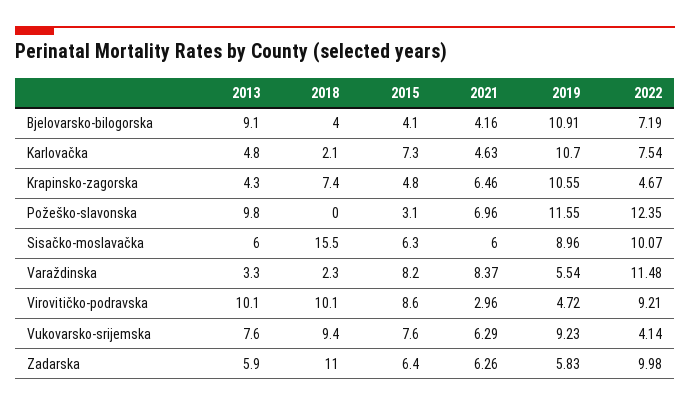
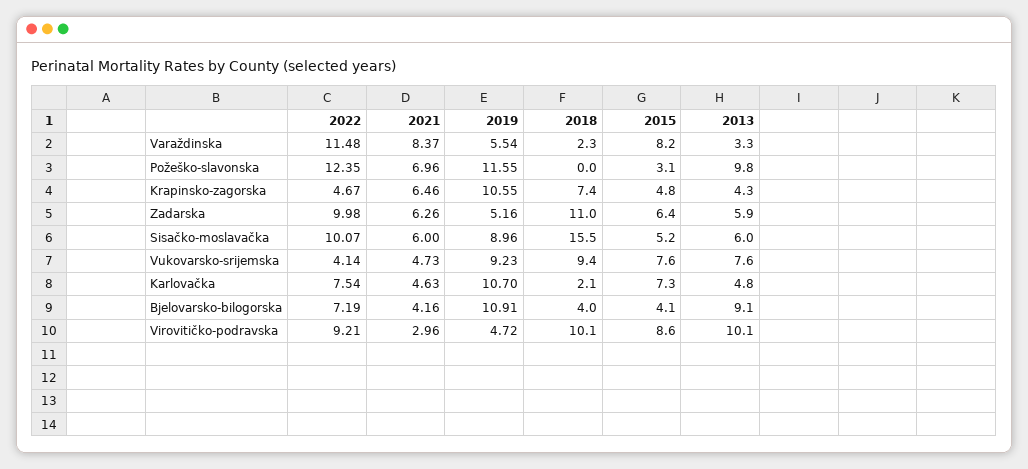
  {
    "2013": {
      "Bjelovarsko-bilogorska": 9.1,
      "Karlovačka": 4.8,
      "Krapinsko-zagorska": 4.3,
      "Požeško-slavonska": 9.8,
      "Sisačko-moslavačka": 6,
      "Varaždinska": 3.3,
      "Virovitičko-podravska": 10.1,
      "Vukovarsko-srijemska": 7.6,
      "Zadarska": 5.9
    },
    "2018": {
      "Bjelovarsko-bilogorska": 4,
      "Karlovačka": 2.1,
      "Krapinsko-zagorska": 7.4,
      "Požeško-slavonska": 0,
      "Sisačko-moslavačka": 15.5,
      "Varaždinska": 2.3,
      "Virovitičko-podravska": 10.1,
      "Vukovarsko-srijemska": 9.4,
      "Zadarska": 11
    },
    "2015": {
      "Bjelovarsko-bilogorska": 4.1,
      "Karlovačka": 7.3,
      "Krapinsko-zagorska": 4.8,
      "Požeško-slavonska": 3.1,
-     "Sisačko-moslavačka": 6.3,
+     "Sisačko-moslavačka": 5.2,
      "Varaždinska": 8.2,
      "Virovitičko-podravska": 8.6,
      "Vukovarsko-srijemska": 7.6,
      "Zadarska": 6.4
    },
    "2021": {
      "Bjelovarsko-bilogorska": 4.16,
      "Karlovačka": 4.63,
      "Krapinsko-zagorska": 6.46,
      "Požeško-slavonska": 6.96,
      "Sisačko-moslavačka": 6,
      "Varaždinska": 8.37,
      "Virovitičko-podravska": 2.96,
-     "Vukovarsko-srijemska": 6.29,
+     "Vukovarsko-srijemska": 4.73,
      "Zadarska": 6.26
    },
    "2019": {
      "Bjelovarsko-bilogorska": 10.91,
      "Karlovačka": 10.7,
      "Krapinsko-zagorska": 10.55,
      "Požeško-slavonska": 11.55,
      "Sisačko-moslavačka": 8.96,
      "Varaždinska": 5.54,
      "Virovitičko-podravska": 4.72,
      "Vukovarsko-srijemska": 9.23,
-     "Zadarska": 5.83
+     "Zadarska": 5.16
    },
    "2022": {
      "Bjelovarsko-bilogorska": 7.19,
      "Karlovačka": 7.54,
      "Krapinsko-zagorska": 4.67,
      "Požeško-slavonska": 12.35,
      "Sisačko-moslavačka": 10.07,
      "Varaždinska": 11.48,
      "Virovitičko-podravska": 9.21,
      "Vukovarsko-srijemska": 4.14,
      "Zadarska": 9.98
    }
  }

